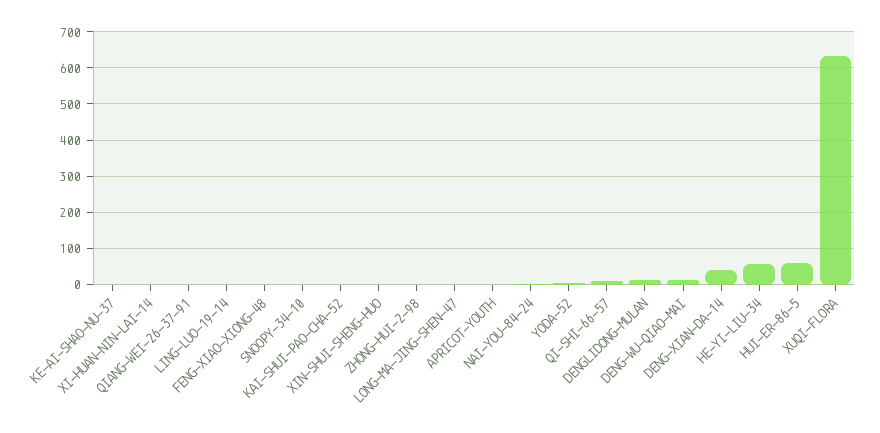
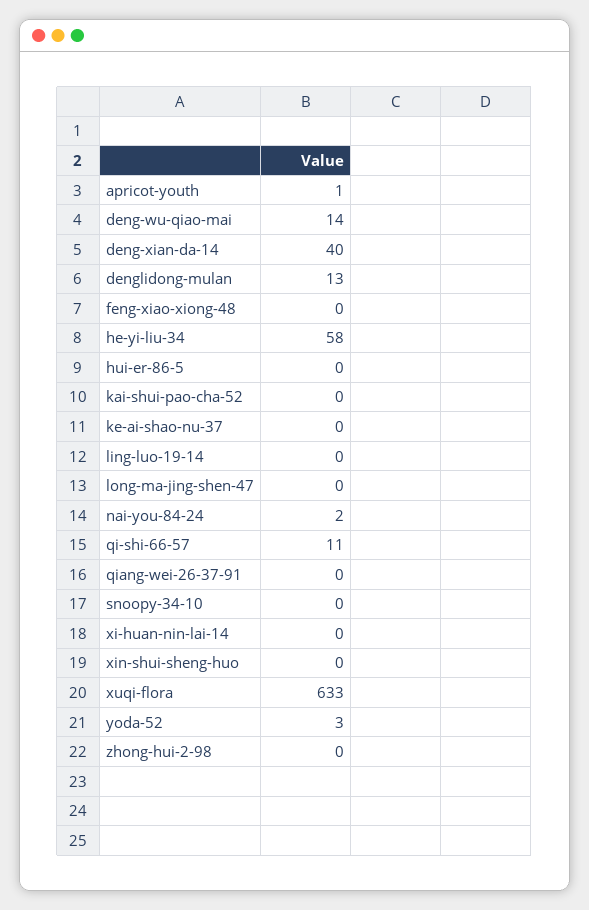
  {
    "KE-AI-SHAO-NU-37": 0,
    "XI-HUAN-NIN-LAI-14": 0,
    "QIANG-WEI-26-37-91": 0,
    "LING-LUO-19-14": 0,
    "FENG-XIAO-XIONG-48": 0,
    "SNOOPY-34-10": 0,
    "KAI-SHUI-PAO-CHA-52": 0,
    "XIN-SHUI-SHENG-HUO": 0,
    "ZHONG-HUI-2-98": 0,
    "LONG-MA-JING-SHEN-47": 0,
    "APRICOT-YOUTH": 1,
    "NAI-YOU-84-24": 2,
    "YODA-52": 3,
    "QI-SHI-66-57": 11,
    "DENGLIDONG-MULAN": 13,
    "DENG-WU-QIAO-MAI": 14,
    "DENG-XIAN-DA-14": 40,
    "HE-YI-LIU-34": 58,
-   "HUI-ER-86-5": 60,
+   "HUI-ER-86-5": 0,
    "XUQI-FLORA": 633
  }

